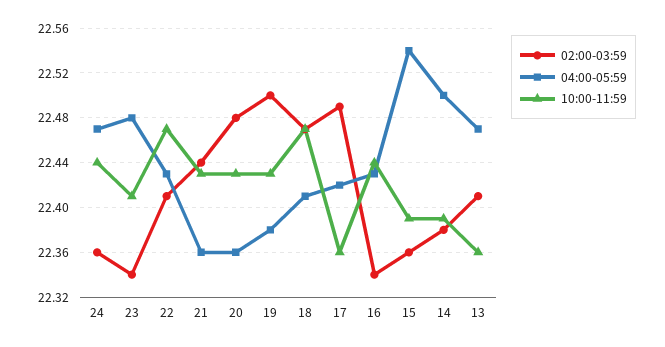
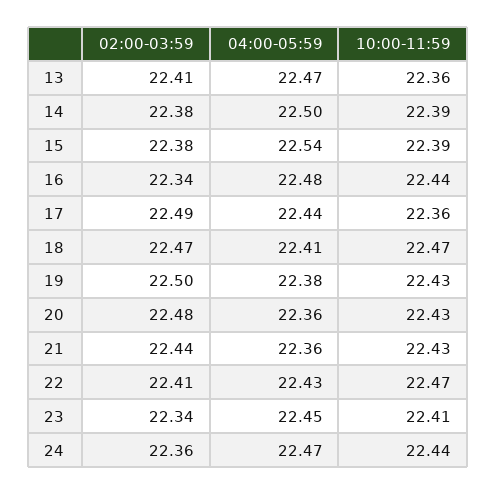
  {
    "02:00-03:59": {
      "24": 22.36,
      "23": 22.34,
      "22": 22.41,
      "21": 22.44,
      "20": 22.48,
      "19": 22.5,
      "18": 22.47,
      "17": 22.49,
      "16": 22.34,
-     "15": 22.36,
+     "15": 22.38,
      "14": 22.38,
      "13": 22.41
    },
    "04:00-05:59": {
      "24": 22.47,
-     "23": 22.48,
+     "23": 22.45,
      "22": 22.43,
      "21": 22.36,
      "20": 22.36,
      "19": 22.38,
      "18": 22.41,
-     "17": 22.42,
+     "17": 22.44,
-     "16": 22.43,
+     "16": 22.48,
      "15": 22.54,
      "14": 22.5,
      "13": 22.47
    },
    "10:00-11:59": {
      "24": 22.44,
      "23": 22.41,
      "22": 22.47,
      "21": 22.43,
      "20": 22.43,
      "19": 22.43,
      "18": 22.47,
      "17": 22.36,
      "16": 22.44,
      "15": 22.39,
      "14": 22.39,
      "13": 22.36
    }
  }

